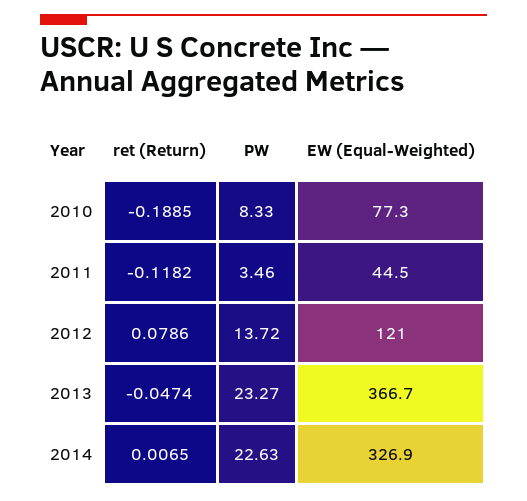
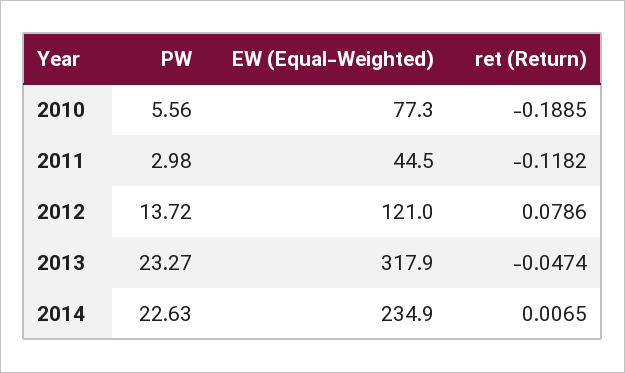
  {
    "ret (Return)": {
      "2010": -0.1885,
      "2011": -0.1182,
      "2012": 0.0786,
      "2013": -0.0474,
      "2014": 0.0065
    },
    "PW": {
-     "2010": 8.33,
+     "2010": 5.56,
-     "2011": 3.46,
+     "2011": 2.98,
      "2012": 13.72,
      "2013": 23.27,
      "2014": 22.63
    },
    "EW (Equal-Weighted)": {
      "2010": 77.3,
      "2011": 44.5,
      "2012": 121,
-     "2013": 366.7,
+     "2013": 317.9,
-     "2014": 326.9
+     "2014": 234.9
    }
  }

